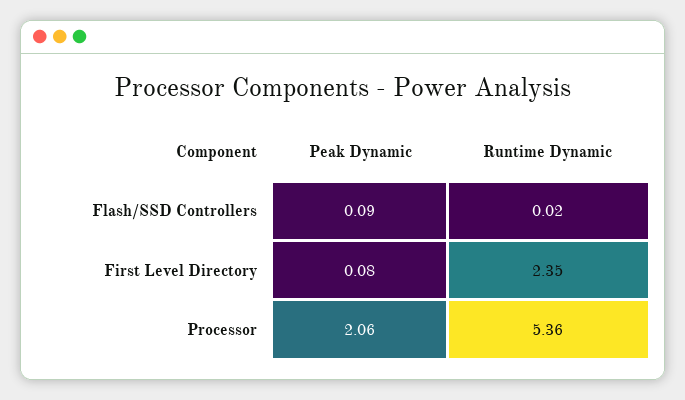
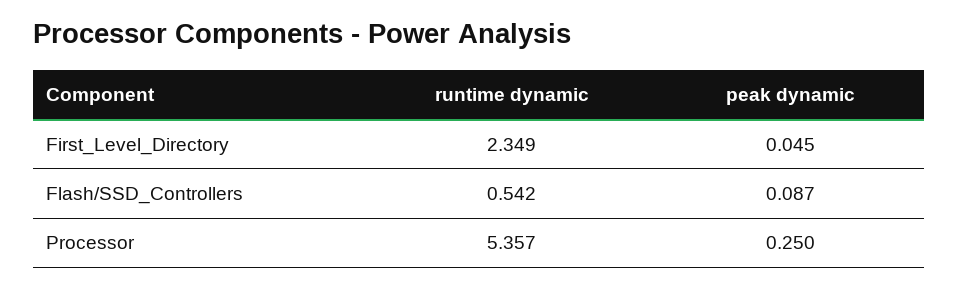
  {
    "Peak Dynamic": {
      "Flash/SSD Controllers": 0.087,
-     "First Level Directory": 0.08,
+     "First Level Directory": 0.045,
-     "Processor": 2.06
+     "Processor": 0.25
    },
    "Runtime Dynamic": {
-     "Flash/SSD Controllers": 0.02,
+     "Flash/SSD Controllers": 0.542,
      "First Level Directory": 2.349,
      "Processor": 5.357
    }
  }

